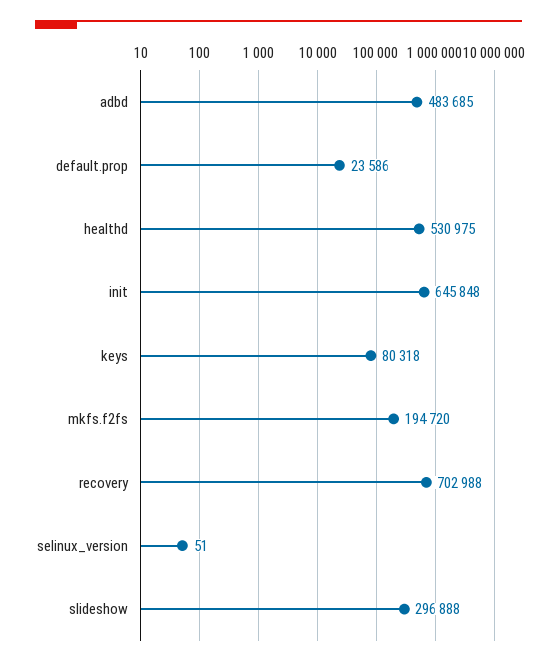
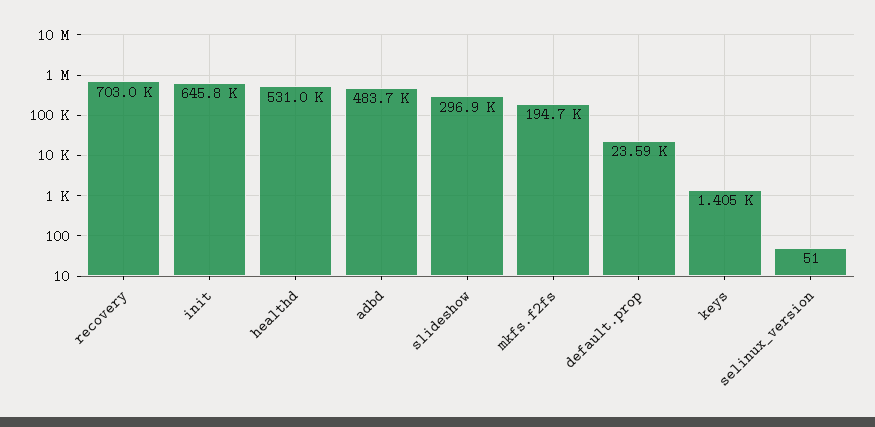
  {
    "adbd": 483685,
    "default.prop": 23586,
    "healthd": 530975,
    "init": 645848,
-   "keys": 80318,
+   "keys": 1405,
    "mkfs.f2fs": 194720,
    "recovery": 702988,
    "selinux_version": 51,
    "slideshow": 296888
  }

